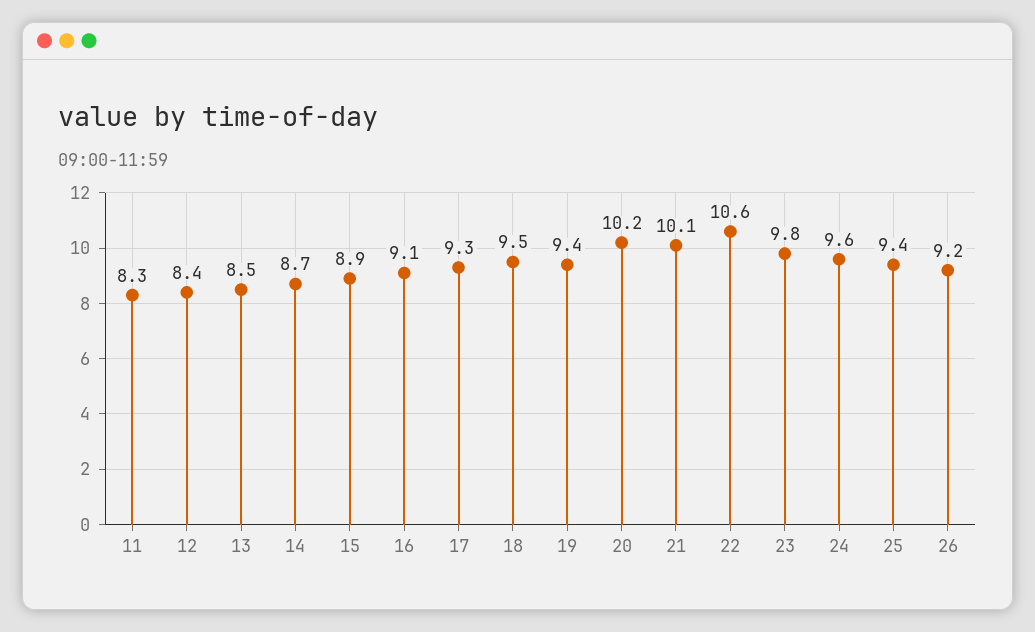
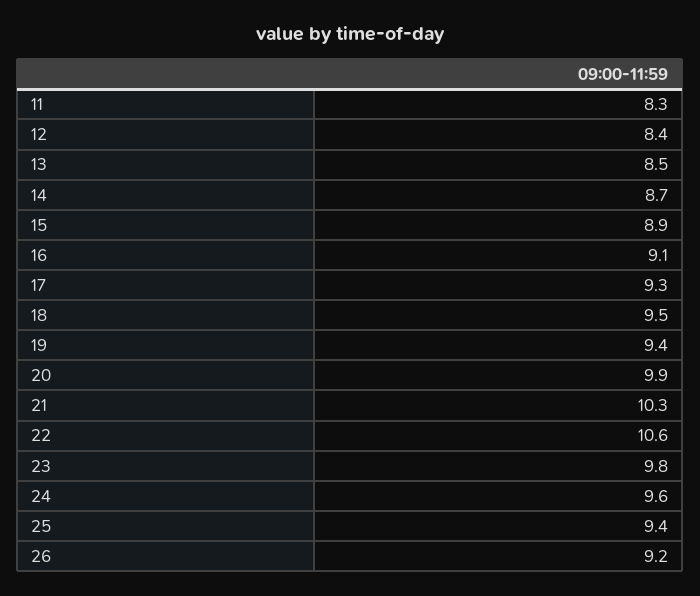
  {
    "11": 8.3,
    "12": 8.4,
    "13": 8.5,
    "14": 8.7,
    "15": 8.9,
    "16": 9.1,
    "17": 9.3,
    "18": 9.5,
    "19": 9.4,
-   "20": 10.2,
+   "20": 9.9,
-   "21": 10.1,
+   "21": 10.3,
    "22": 10.6,
    "23": 9.8,
    "24": 9.6,
    "25": 9.4,
    "26": 9.2
  }

